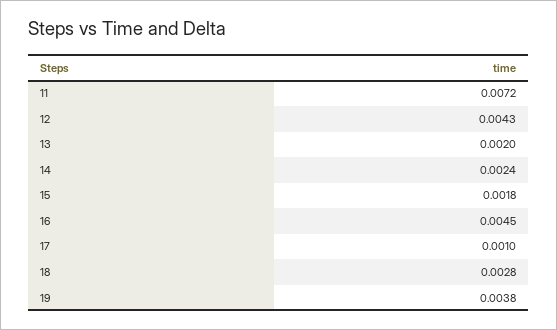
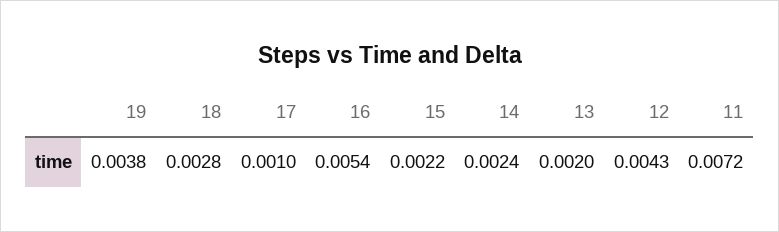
  {
    "11": 0.0072,
    "12": 0.0043,
    "13": 0.002,
    "14": 0.0024,
-   "15": 0.0018,
+   "15": 0.0022,
-   "16": 0.0045,
+   "16": 0.0054,
    "17": 0.001,
    "18": 0.0028,
    "19": 0.0038
  }

